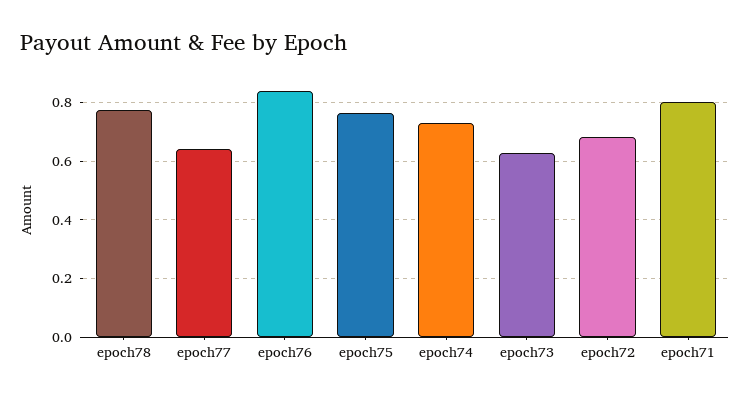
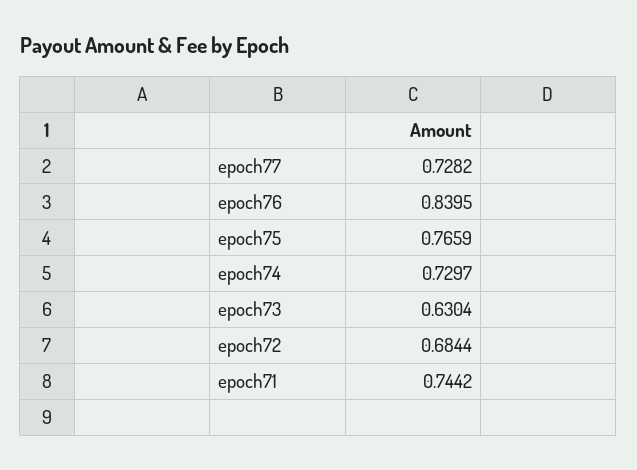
  {
-   "epoch78": 0.775,
-   "epoch77": 0.65,
+   "epoch77": 0.7282,
    "epoch76": 0.8395,
    "epoch75": 0.7659,
    "epoch74": 0.7297,
    "epoch73": 0.6304,
    "epoch72": 0.6844,
-   "epoch71": 0.8
+   "epoch71": 0.7442
  }

